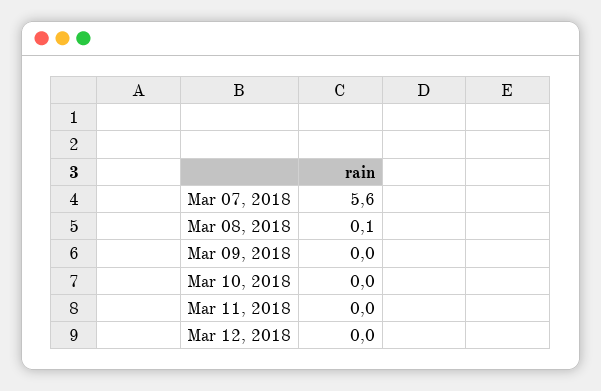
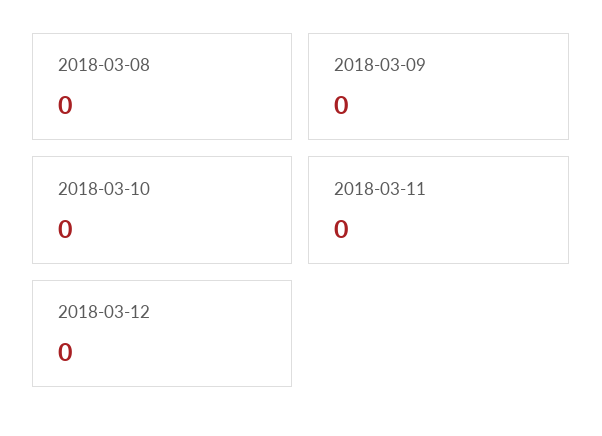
  {
-   "Mar 07, 2018": 5.6,
-   "Mar 08, 2018": 0.1,
+   "Mar 08, 2018": 0,
    "Mar 09, 2018": 0,
    "Mar 10, 2018": 0,
    "Mar 11, 2018": 0,
    "Mar 12, 2018": 0
  }

